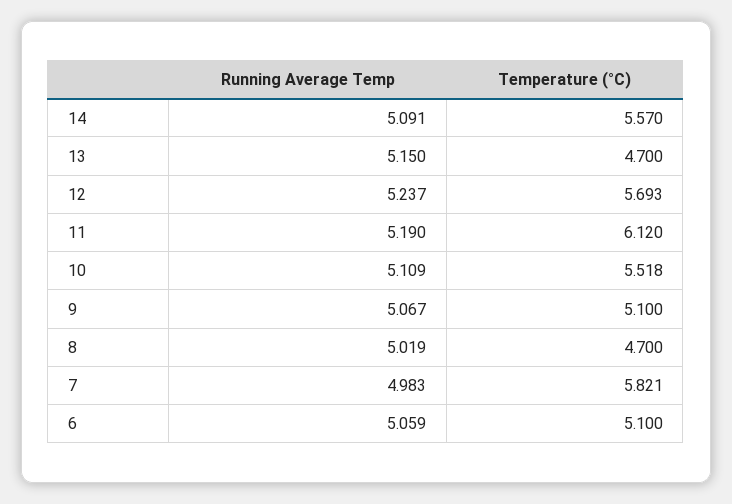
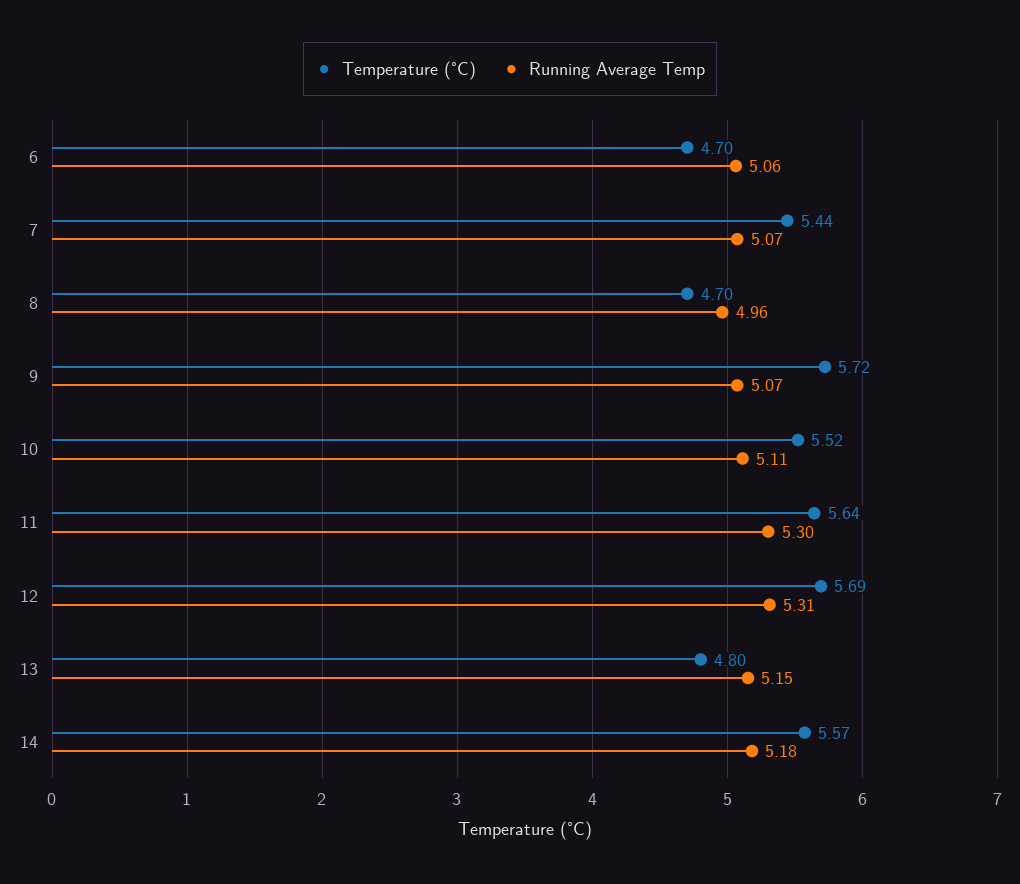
  {
    "Running Average Temp": {
-     "14": 5.091,
+     "14": 5.18,
      "13": 5.15,
-     "12": 5.237,
+     "12": 5.31,
-     "11": 5.19,
+     "11": 5.3,
      "10": 5.109,
      "9": 5.067,
-     "8": 5.019,
+     "8": 4.96,
-     "7": 4.983,
+     "7": 5.07,
      "6": 5.059
    },
    "Temperature (°C)": {
      "14": 5.57,
-     "13": 4.7,
+     "13": 4.8,
      "12": 5.693,
-     "11": 6.12,
+     "11": 5.64,
      "10": 5.518,
-     "9": 5.1,
+     "9": 5.72,
      "8": 4.7,
-     "7": 5.821,
+     "7": 5.44,
-     "6": 5.1
+     "6": 4.7
    }
  }

